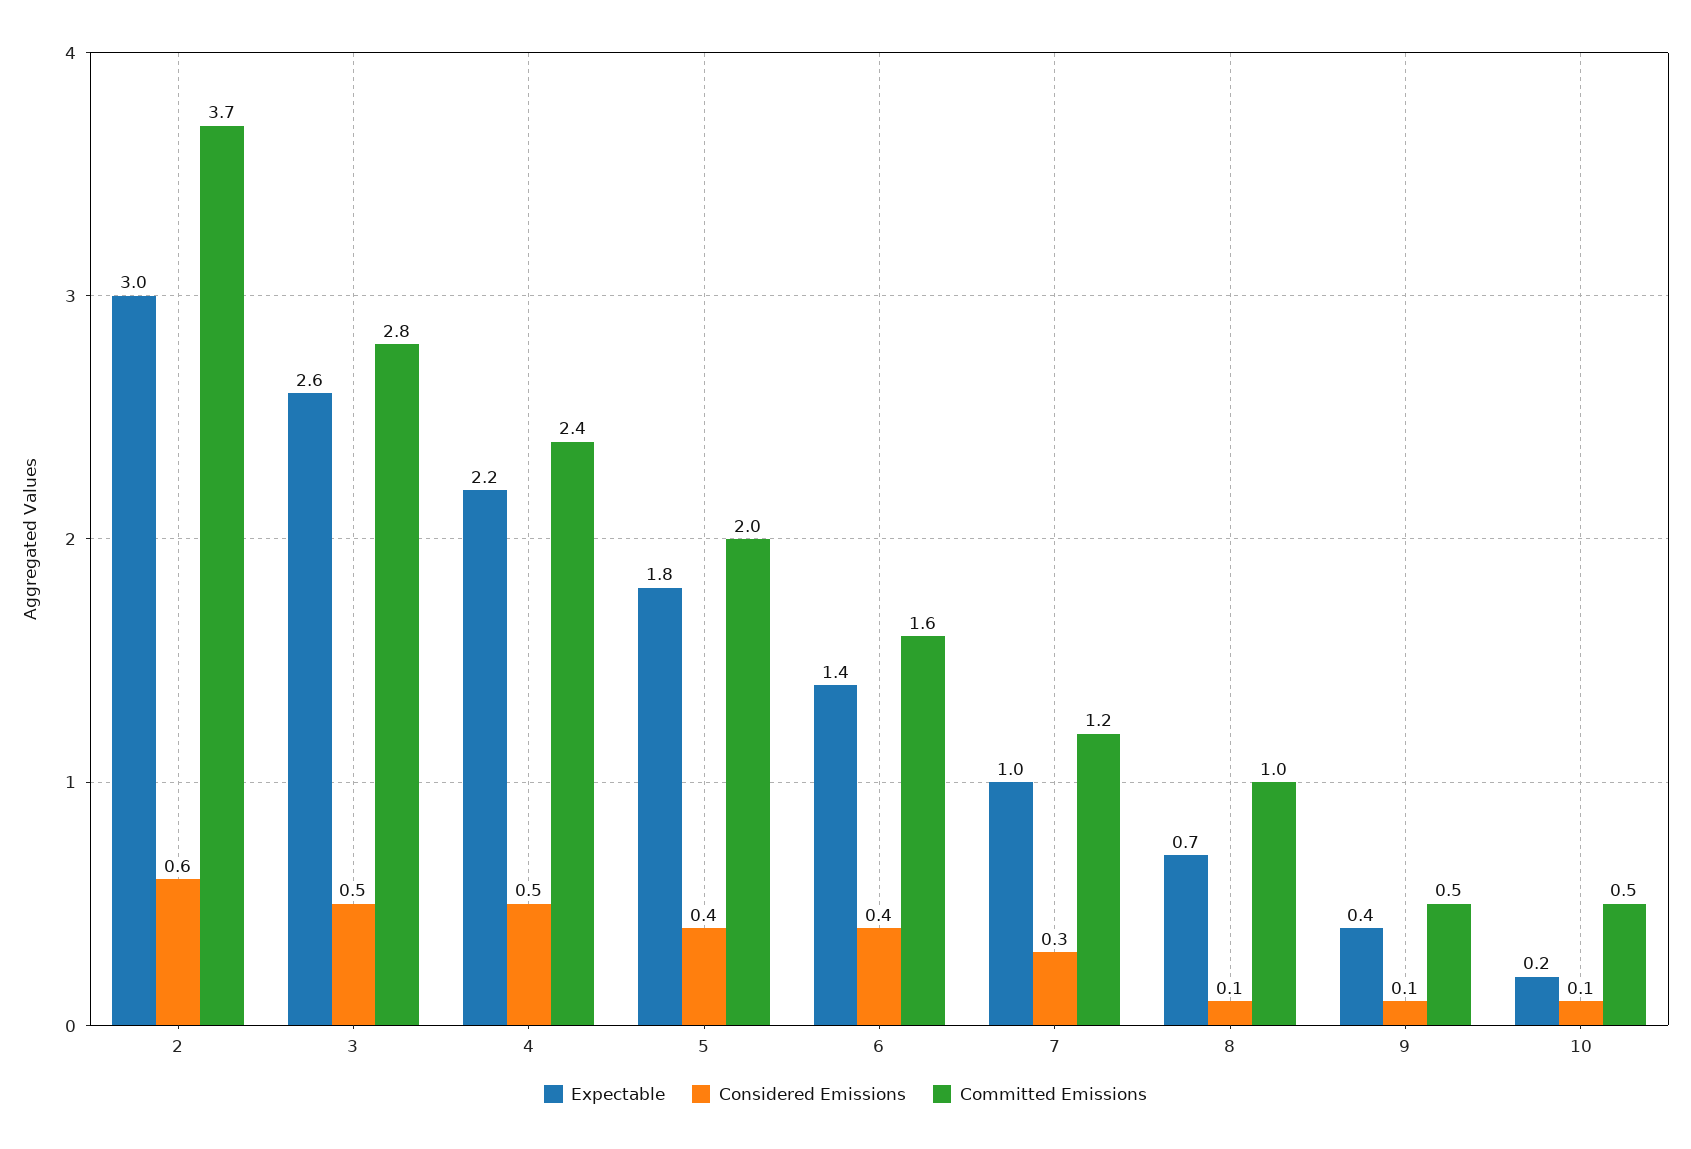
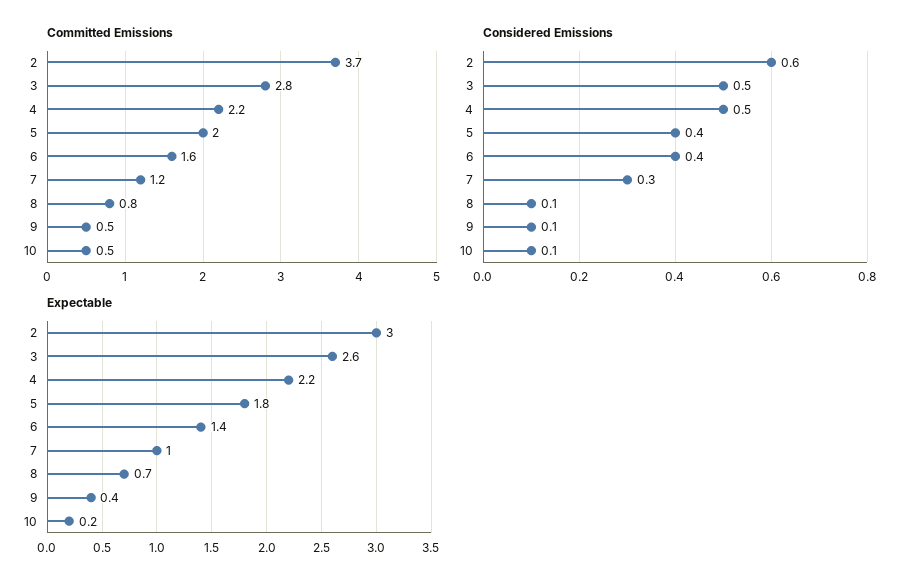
  {
    "Expectable": {
      "2": 3,
      "3": 2.6,
      "4": 2.2,
      "5": 1.8,
      "6": 1.4,
      "7": 1,
      "8": 0.7,
      "9": 0.4,
      "10": 0.2
    },
    "Considered Emissions": {
      "2": 0.6,
      "3": 0.5,
      "4": 0.5,
      "5": 0.4,
      "6": 0.4,
      "7": 0.3,
      "8": 0.1,
      "9": 0.1,
      "10": 0.1
    },
    "Committed Emissions": {
      "2": 3.7,
      "3": 2.8,
-     "4": 2.4,
+     "4": 2.2,
      "5": 2,
      "6": 1.6,
      "7": 1.2,
-     "8": 1,
+     "8": 0.8,
      "9": 0.5,
      "10": 0.5
    }
  }

